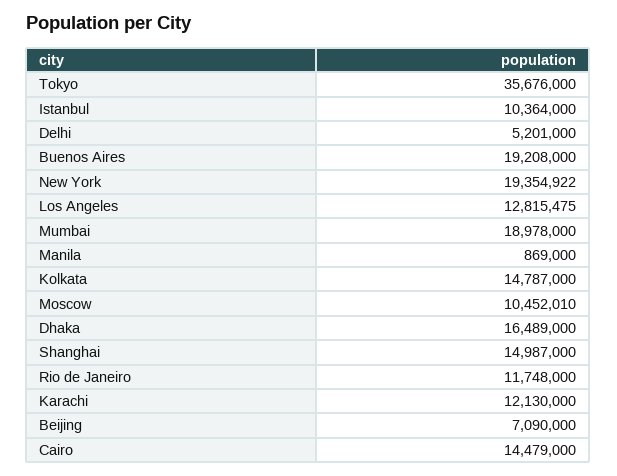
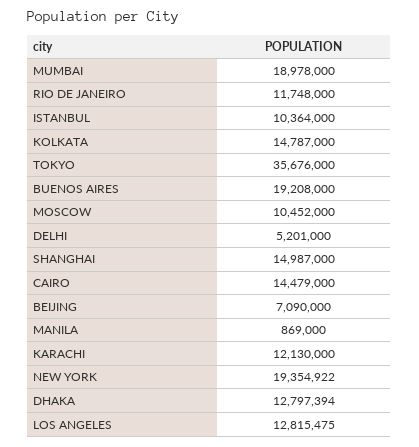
  {
    "Tokyo": 35676000,
    "Istanbul": 10364000,
    "Delhi": 5201000,
    "Buenos Aires": 19208000,
    "New York": 19354922,
    "Los Angeles": 12815475,
    "Mumbai": 18978000,
    "Manila": 869000,
    "Kolkata": 14787000,
-   "Moscow": 10452010,
+   "Moscow": 10452000,
-   "Dhaka": 16489000,
+   "Dhaka": 12797394,
    "Shanghai": 14987000,
    "Rio de Janeiro": 11748000,
    "Karachi": 12130000,
    "Beijing": 7090000,
    "Cairo": 14479000
  }

